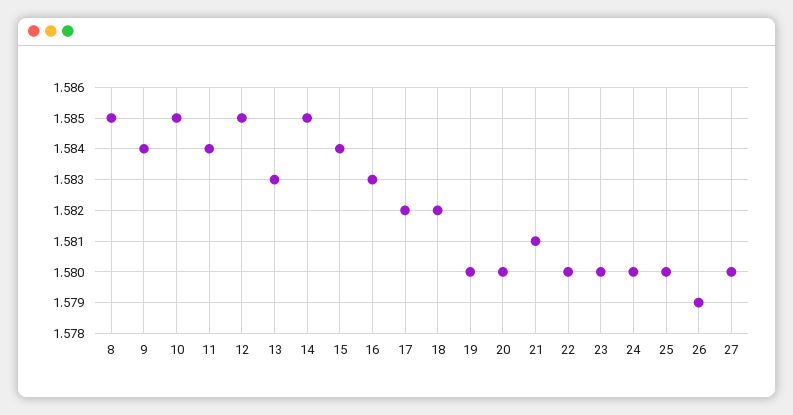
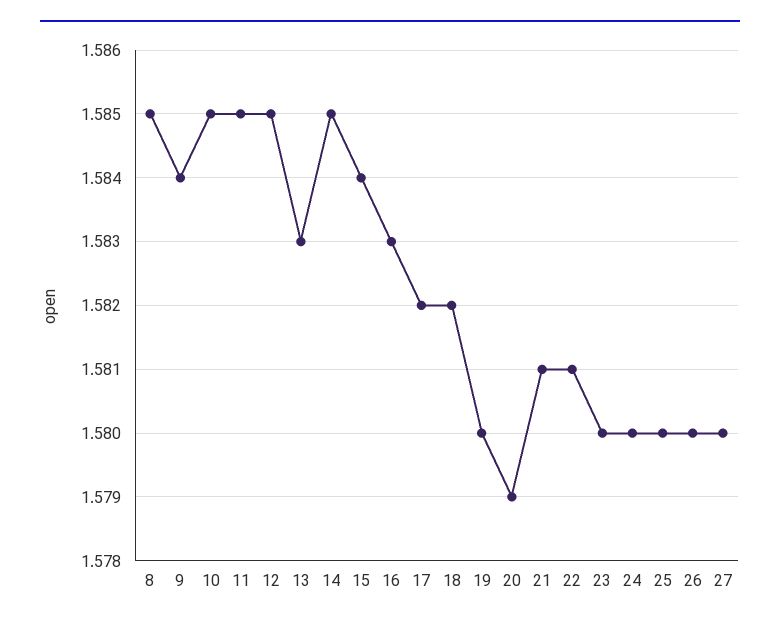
  {
    "8": 1.585,
    "9": 1.584,
    "10": 1.585,
-   "11": 1.584,
+   "11": 1.585,
    "12": 1.585,
    "13": 1.583,
    "14": 1.585,
    "15": 1.584,
    "16": 1.583,
    "17": 1.582,
    "18": 1.582,
    "19": 1.58,
-   "20": 1.58,
+   "20": 1.579,
    "21": 1.581,
-   "22": 1.58,
+   "22": 1.581,
    "23": 1.58,
    "24": 1.58,
    "25": 1.58,
-   "26": 1.579,
+   "26": 1.58,
    "27": 1.58
  }

